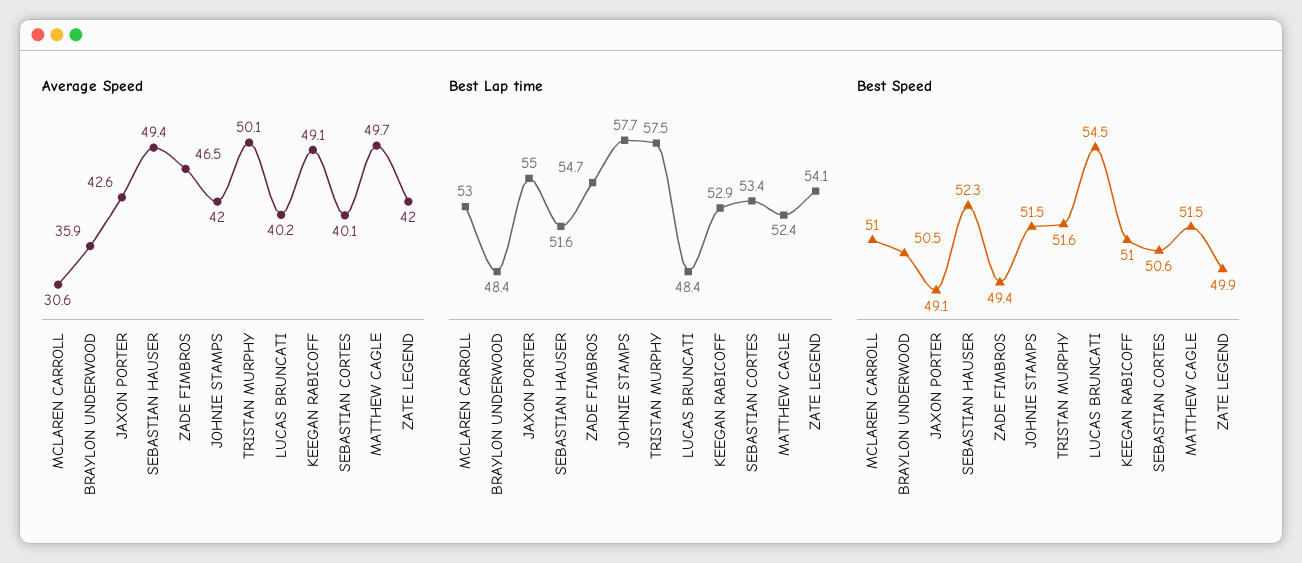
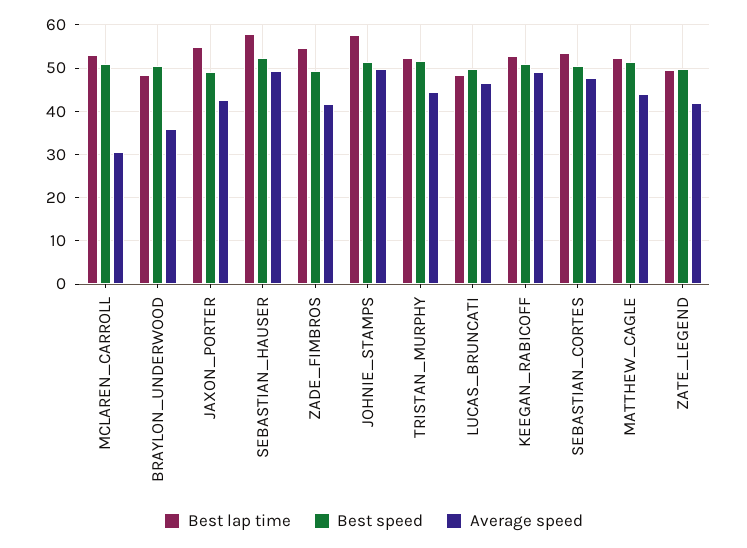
  {
    "Average Speed": {
      "MCLAREN CARROLL": 30.6,
      "BRAYLON UNDERWOOD": 35.9,
      "JAXON PORTER": 42.6,
      "SEBASTIAN HAUSER": 49.4,
-     "ZADE FIMBROS": 46.5,
+     "ZADE FIMBROS": 42,
-     "JOHNIE STAMPS": 42,
+     "JOHNIE STAMPS": 50,
-     "TRISTAN MURPHY": 50.1,
+     "TRISTAN MURPHY": 44,
-     "LUCAS BRUNCATI": 40.2,
+     "LUCAS BRUNCATI": 46,
      "KEEGAN RABICOFF": 49.1,
-     "SEBASTIAN CORTES": 40.1,
+     "SEBASTIAN CORTES": 48,
-     "MATTHEW CAGLE": 49.7,
+     "MATTHEW CAGLE": 44,
      "ZATE LEGEND": 42
    },
    "Best Lap time": {
      "MCLAREN CARROLL": 53,
      "BRAYLON UNDERWOOD": 48.4,
      "JAXON PORTER": 55,
-     "SEBASTIAN HAUSER": 51.6,
+     "SEBASTIAN HAUSER": 58,
      "ZADE FIMBROS": 54.7,
      "JOHNIE STAMPS": 57.7,
-     "TRISTAN MURPHY": 57.5,
+     "TRISTAN MURPHY": 52,
      "LUCAS BRUNCATI": 48.4,
      "KEEGAN RABICOFF": 52.9,
      "SEBASTIAN CORTES": 53.4,
      "MATTHEW CAGLE": 52.4,
-     "ZATE LEGEND": 54.1
+     "ZATE LEGEND": 50
    },
    "Best Speed": {
      "MCLAREN CARROLL": 51,
      "BRAYLON UNDERWOOD": 50.5,
      "JAXON PORTER": 49.1,
      "SEBASTIAN HAUSER": 52.3,
      "ZADE FIMBROS": 49.4,
      "JOHNIE STAMPS": 51.5,
      "TRISTAN MURPHY": 51.6,
-     "LUCAS BRUNCATI": 54.5,
+     "LUCAS BRUNCATI": 50,
      "KEEGAN RABICOFF": 51,
      "SEBASTIAN CORTES": 50.6,
      "MATTHEW CAGLE": 51.5,
      "ZATE LEGEND": 49.9
    }
  }

